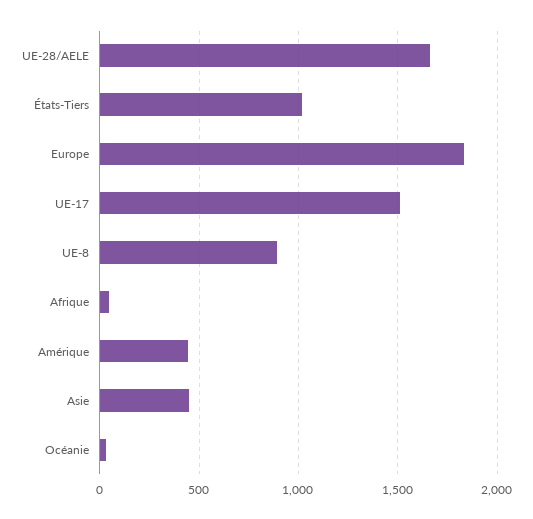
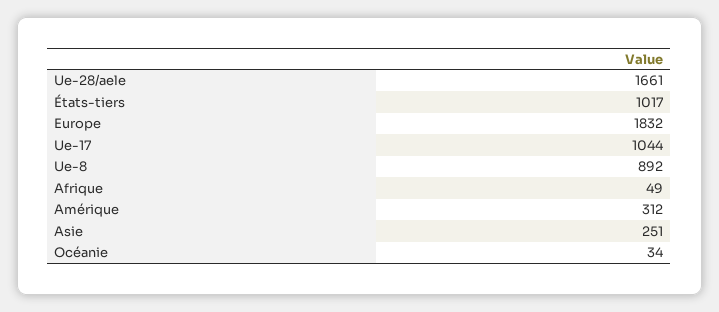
  {
    "UE-28/AELE": 1661,
    "États-Tiers": 1017,
    "Europe": 1832,
-   "UE-17": 1500,
+   "UE-17": 1044,
    "UE-8": 892,
    "Afrique": 49,
-   "Amérique": 450,
+   "Amérique": 312,
-   "Asie": 450,
+   "Asie": 251,
    "Océanie": 34
  }

